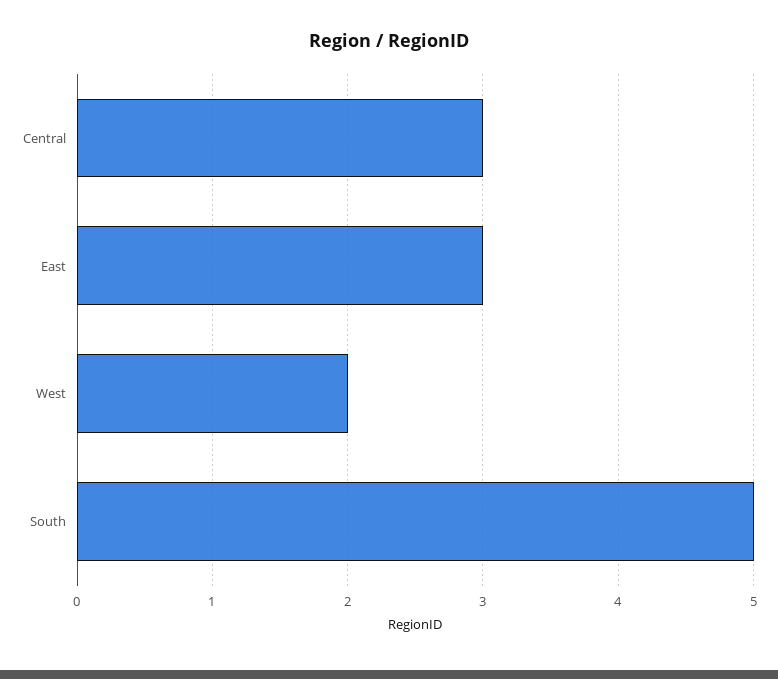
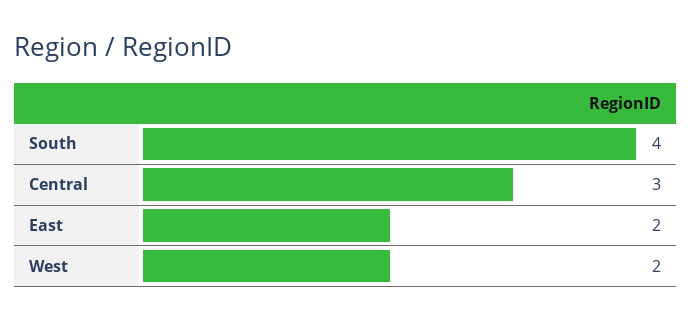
  {
    "Central": 3,
-   "East": 3,
+   "East": 2,
    "West": 2,
-   "South": 5
+   "South": 4
  }

